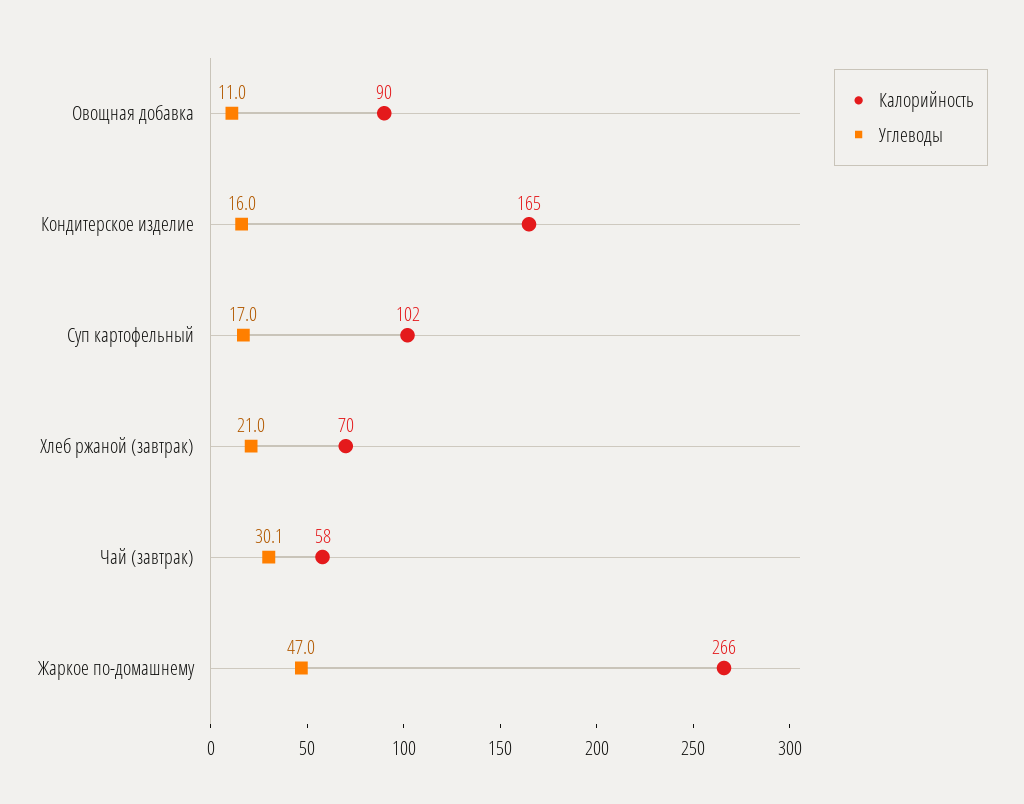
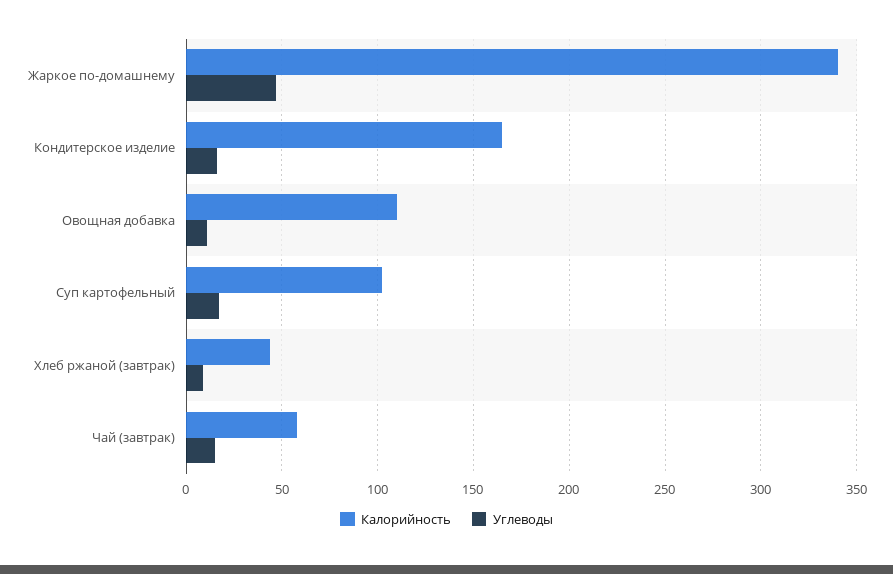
  {
    "Калорийность": {
-     "Овощная добавка": 90,
+     "Овощная добавка": 110,
      "Кондитерское изделие": 165,
      "Суп картофельный": 102,
-     "Хлеб ржаной (завтрак)": 70,
+     "Хлеб ржаной (завтрак)": 45,
      "Чай (завтрак)": 58,
-     "Жаркое по-домашнему": 266
+     "Жаркое по-домашнему": 340
    },
    "Углеводы": {
      "Овощная добавка": 11,
      "Кондитерское изделие": 16,
      "Суп картофельный": 17,
-     "Хлеб ржаной (завтрак)": 21,
+     "Хлеб ржаной (завтрак)": 10,
-     "Чай (завтрак)": 30.1,
+     "Чай (завтрак)": 15,
      "Жаркое по-домашнему": 47
    }
  }

